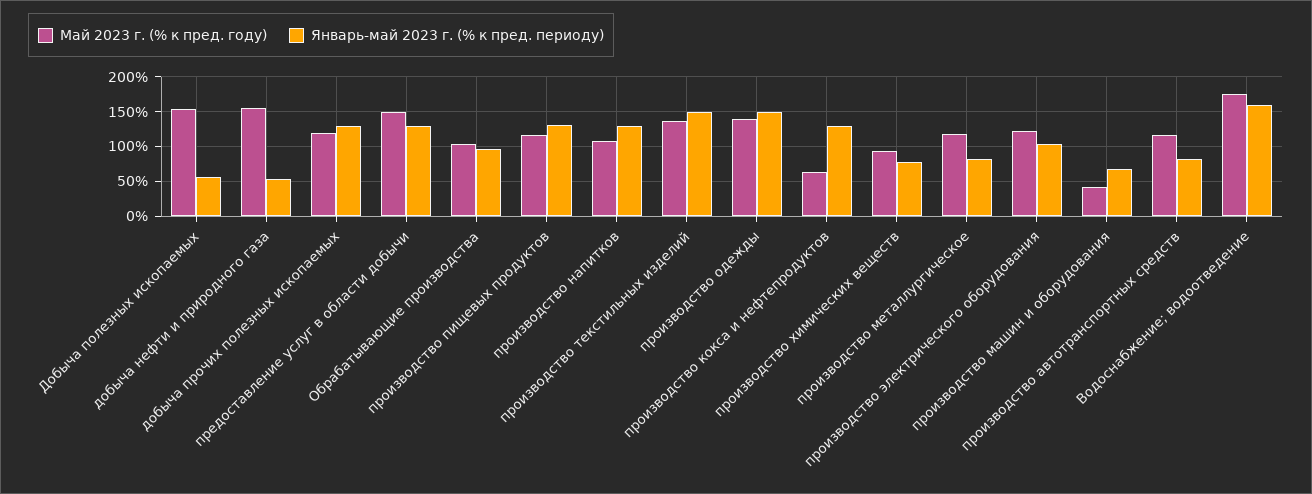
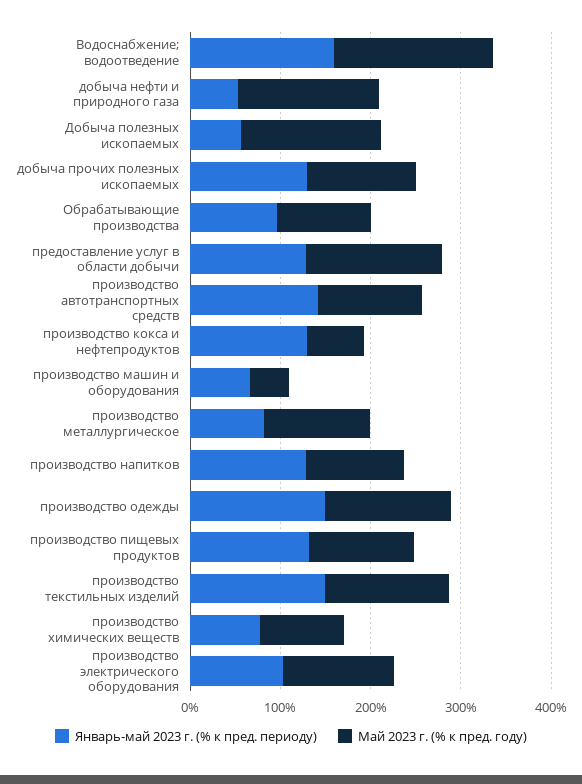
  {
    "Май 2023 г. (% к пред. году)": {
      "Добыча полезных ископаемых": 150,
      "добыча нефти и природного газа": 160,
      "добыча прочих полезных ископаемых": 120,
      "предоставление услуг в области добычи": 150,
      "Обрабатывающие производства": 100,
      "производство пищевых продуктов": 120,
      "производство напитков": 110,
      "производство текстильных изделий": 140,
      "производство одежды": 140,
      "производство кокса и нефтепродуктов": 60,
      "производство химических веществ": 90,
      "производство металлургическое": 120,
      "производство электрического оборудования": 120,
      "производство машин и оборудования": 40,
      "производство автотранспортных средств": 120,
      "Водоснабжение; водоотведение": 180
    },
    "Январь-май 2023 г. (% к пред. периоду)": {
      "Добыча полезных ископаемых": 60,
      "добыча нефти и природного газа": 50,
      "добыча прочих полезных ископаемых": 130,
      "предоставление услуг в области добычи": 130,
      "Обрабатывающие производства": 100,
      "производство пищевых продуктов": 130,
      "производство напитков": 130,
      "производство текстильных изделий": 150,
      "производство одежды": 150,
      "производство кокса и нефтепродуктов": 130,
      "производство химических веществ": 80,
      "производство металлургическое": 80,
      "производство электрического оборудования": 100,
      "производство машин и оборудования": 70,
-     "производство автотранспортных средств": 80,
+     "производство автотранспортных средств": 140,
      "Водоснабжение; водоотведение": 160
    }
  }

